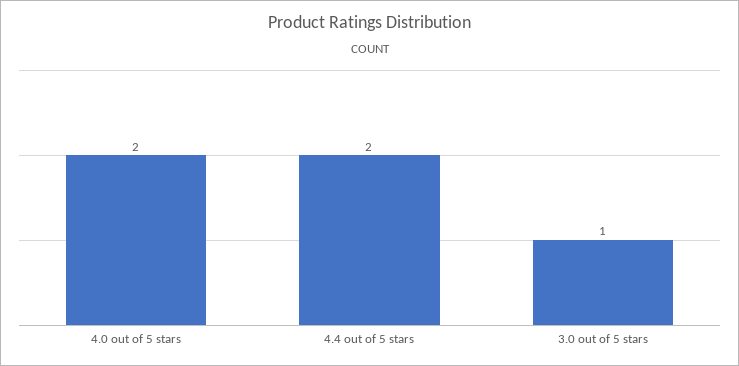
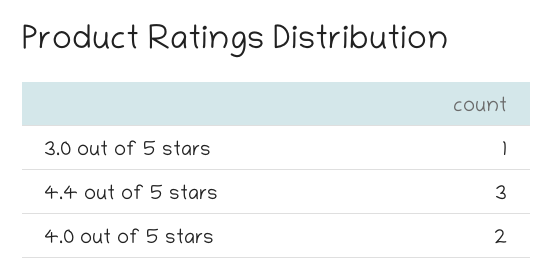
  {
    "4.0 out of 5 stars": 2,
-   "4.4 out of 5 stars": 2,
+   "4.4 out of 5 stars": 3,
    "3.0 out of 5 stars": 1
  }

